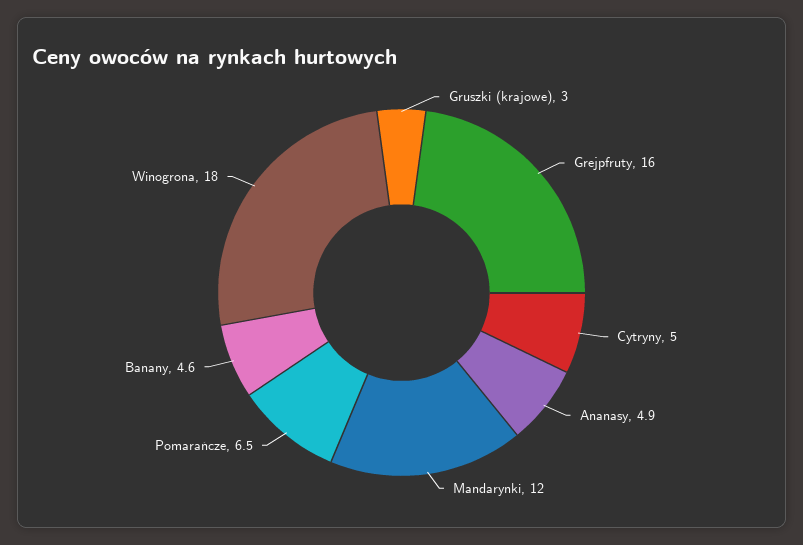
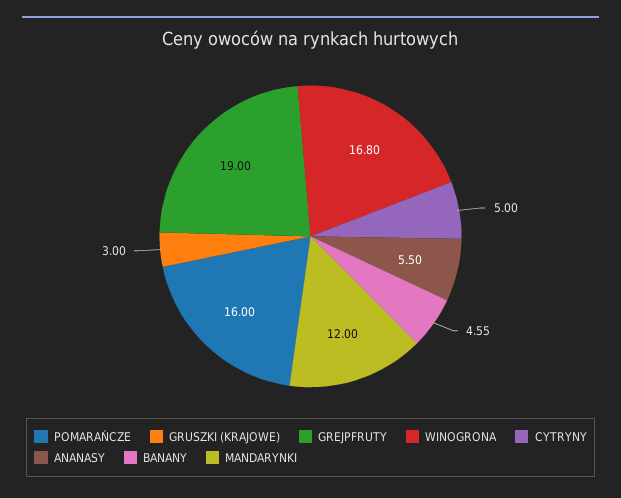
  {
    "Gruszki (krajowe)": 3,
-   "Grejpfruty": 16,
+   "Grejpfruty": 19,
    "Cytryny": 5,
-   "Ananasy": 4.9,
+   "Ananasy": 5.5,
    "Mandarynki": 12,
-   "Pomarańcze": 6.5,
+   "Pomarańcze": 16,
    "Banany": 4.55,
-   "Winogrona": 18
+   "Winogrona": 16.8
  }

